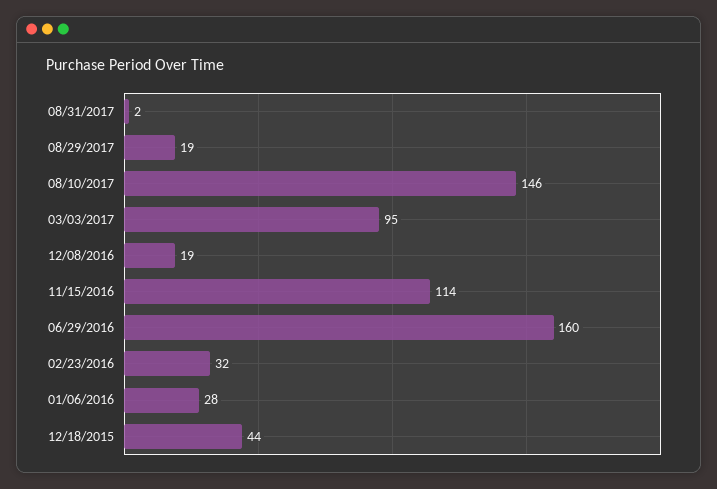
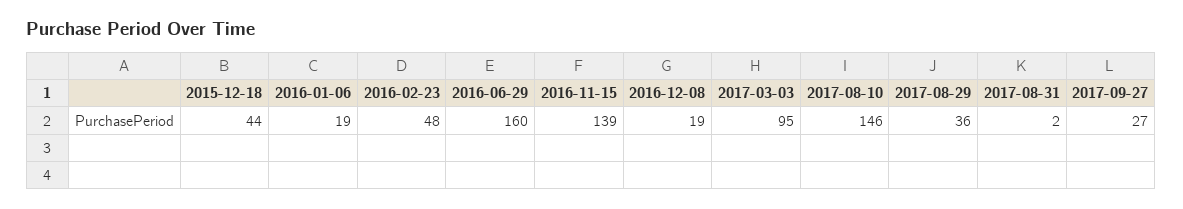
  {
    "08/31/2017": 2,
-   "08/29/2017": 19,
+   "08/29/2017": 36,
    "08/10/2017": 146,
    "03/03/2017": 95,
    "12/08/2016": 19,
-   "11/15/2016": 114,
+   "11/15/2016": 139,
    "06/29/2016": 160,
-   "02/23/2016": 32,
+   "02/23/2016": 48,
-   "01/06/2016": 28,
+   "01/06/2016": 19,
-   "12/18/2015": 44
+   "12/18/2015": 44,
+   "2017-09-27": 27
  }

